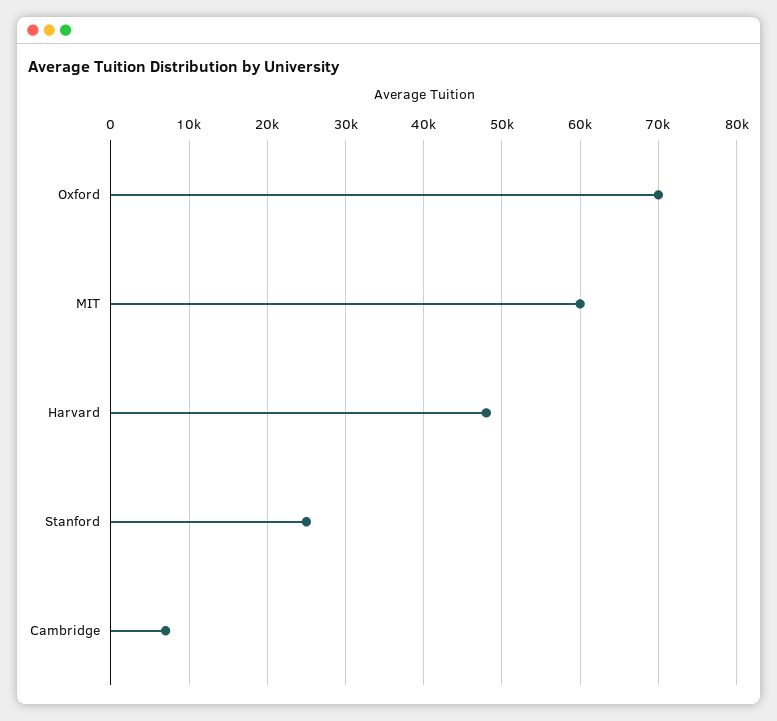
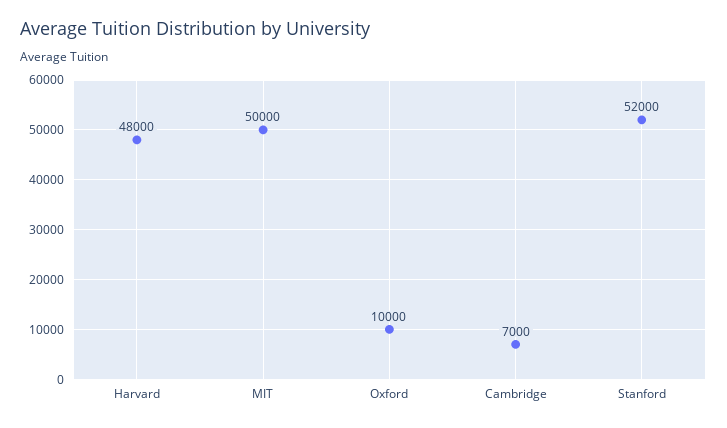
  {
-   "Oxford": 70000,
+   "Oxford": 10000,
-   "MIT": 60000,
+   "MIT": 50000,
    "Harvard": 48000,
-   "Stanford": 25000,
+   "Stanford": 52000,
    "Cambridge": 7000
  }

